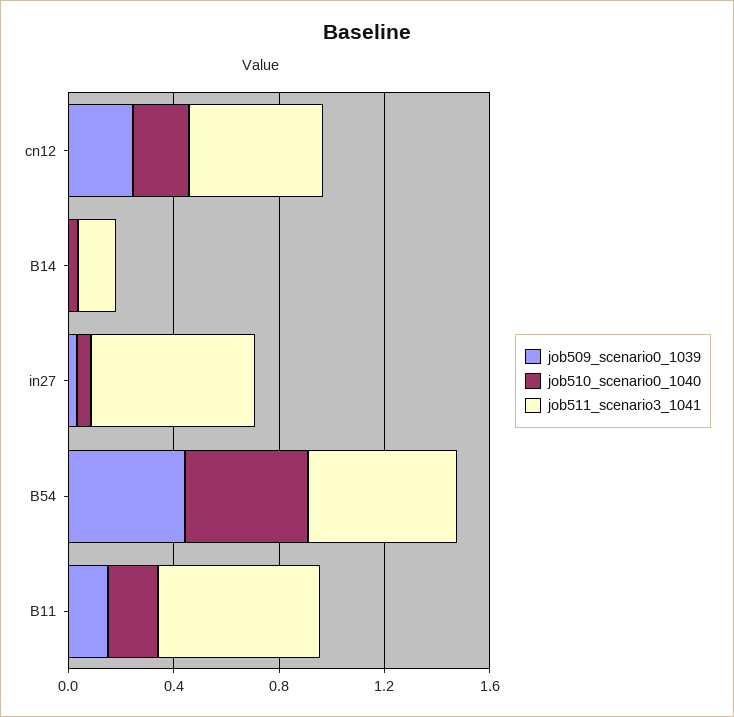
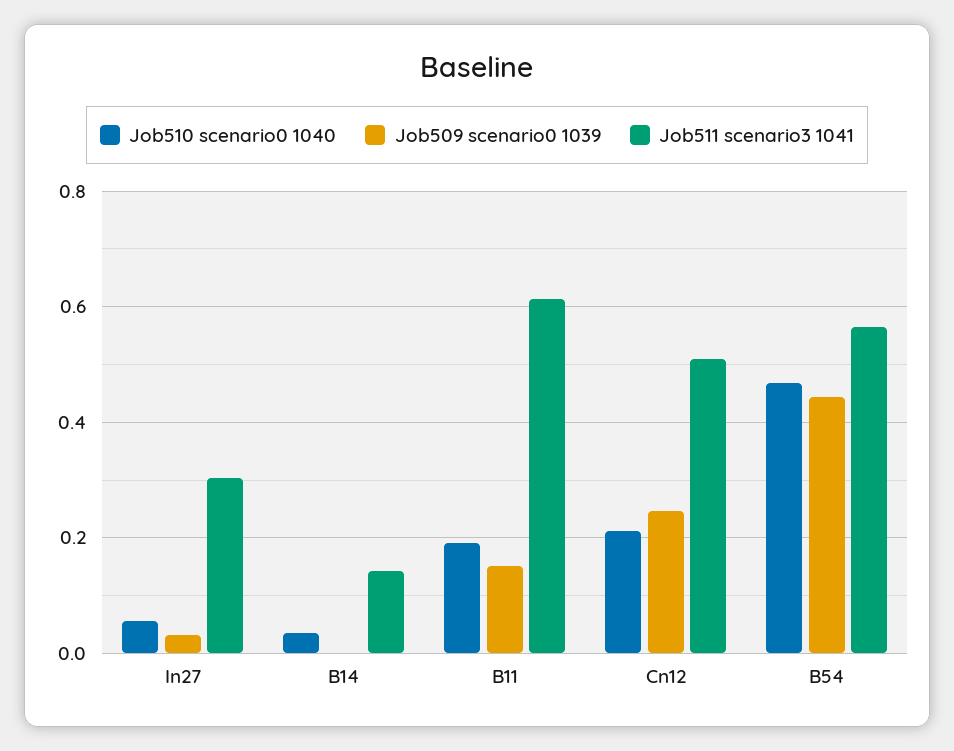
  {
    "job509_scenario0_1039": {
      "cn12": 0.24,
      "B14": 0,
      "in27": 0.04,
      "B54": 0.44,
      "B11": 0.16
    },
    "job510_scenario0_1040": {
      "cn12": 0.22,
      "B14": 0.04,
      "in27": 0.06,
      "B54": 0.46,
      "B11": 0.2
    },
    "job511_scenario3_1041": {
      "cn12": 0.5,
      "B14": 0.14,
-     "in27": 0.6,
+     "in27": 0.3,
      "B54": 0.56,
      "B11": 0.62
    }
  }

